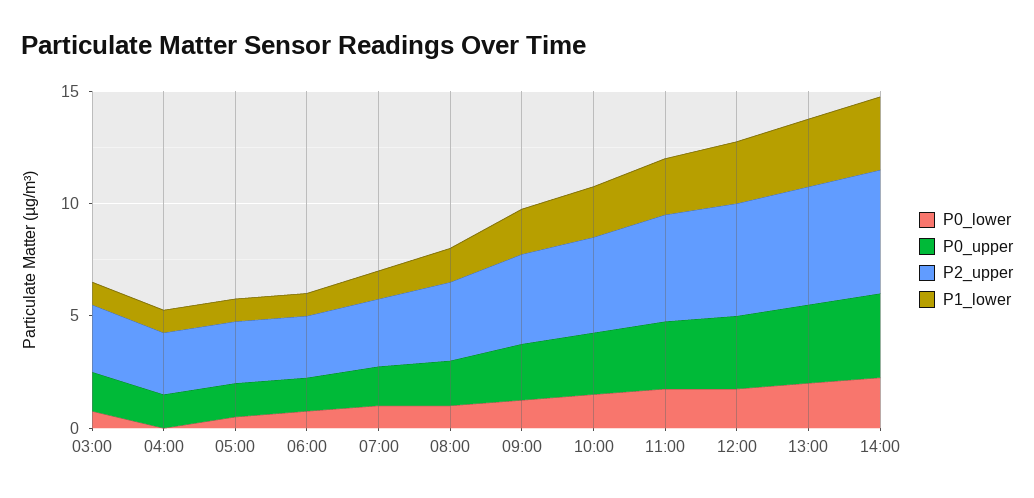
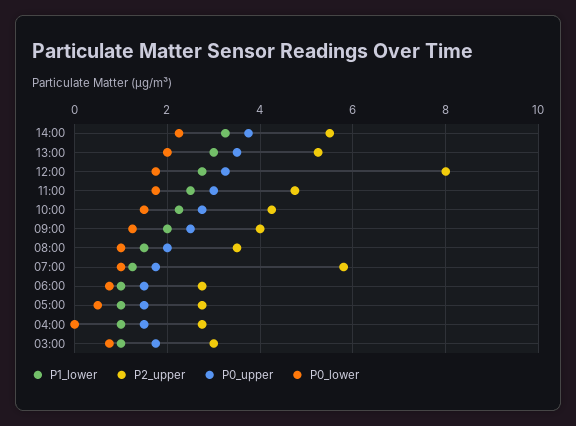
  {
    "P0_lower": {
      "03:00": 0.8,
      "04:00": 0,
      "05:00": 0.6,
      "06:00": 0.8,
      "07:00": 1,
      "08:00": 1,
      "09:00": 1.2,
      "10:00": 1.6,
      "11:00": 1.8,
      "12:00": 1.8,
      "13:00": 2,
      "14:00": 2.2
    },
    "P0_upper": {
      "03:00": 1.8,
      "04:00": 1.6,
      "05:00": 1.6,
      "06:00": 1.6,
      "07:00": 1.8,
      "08:00": 2,
      "09:00": 2.6,
      "10:00": 2.8,
      "11:00": 3,
      "12:00": 3.2,
      "13:00": 3.6,
      "14:00": 3.8
    },
    "P2_upper": {
      "03:00": 3,
      "04:00": 2.8,
      "05:00": 2.8,
      "06:00": 2.8,
-     "07:00": 3,
+     "07:00": 5.8,
      "08:00": 3.6,
      "09:00": 4,
      "10:00": 4.2,
      "11:00": 4.8,
-     "12:00": 5,
+     "12:00": 8,
      "13:00": 5.2,
      "14:00": 5.6
    },
    "P1_lower": {
      "03:00": 1,
      "04:00": 1,
      "05:00": 1,
      "06:00": 1,
      "07:00": 1.2,
      "08:00": 1.6,
      "09:00": 2,
      "10:00": 2.2,
      "11:00": 2.6,
      "12:00": 2.8,
      "13:00": 3,
      "14:00": 3.2
    }
  }

